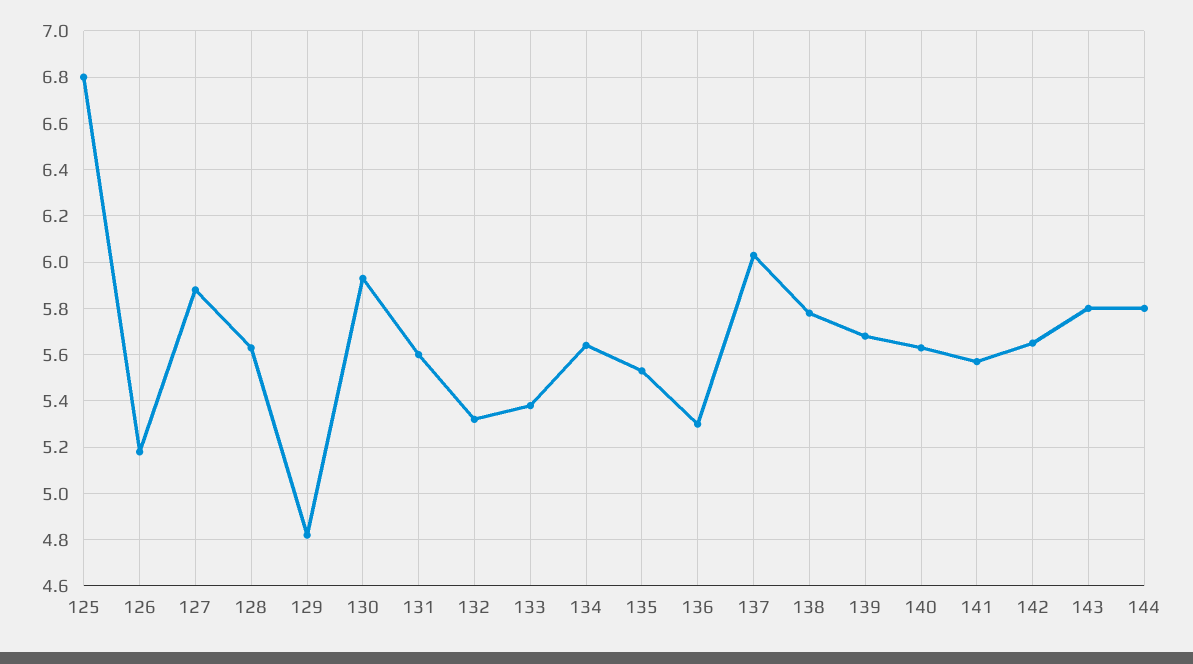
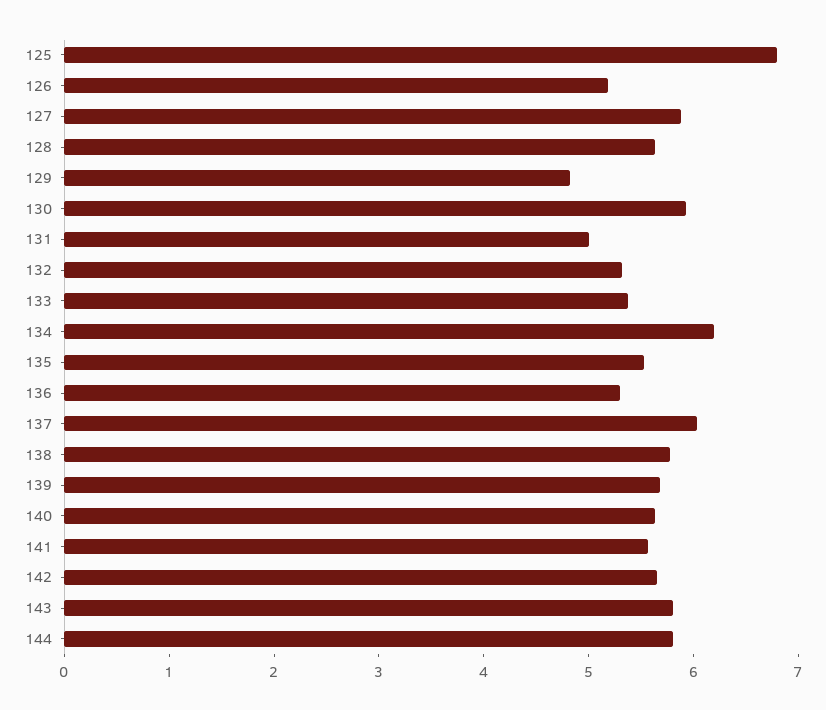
  {
    "125": 6.8,
    "126": 5.2,
    "127": 5.9,
    "128": 5.65,
    "129": 4.8,
    "130": 5.95,
-   "131": 5.6,
+   "131": 5,
    "132": 5.3,
    "133": 5.4,
-   "134": 5.65,
+   "134": 6.2,
    "135": 5.55,
    "136": 5.3,
    "137": 6.05,
    "138": 5.8,
    "139": 5.7,
    "140": 5.65,
    "141": 5.55,
    "142": 5.65,
    "143": 5.8,
    "144": 5.8
  }

